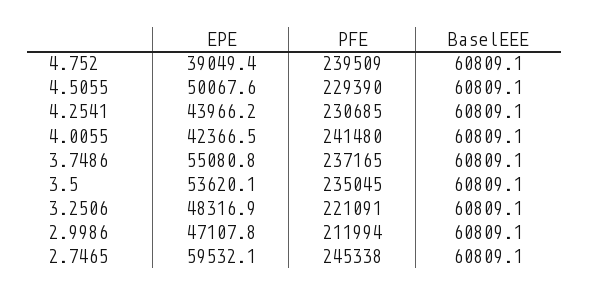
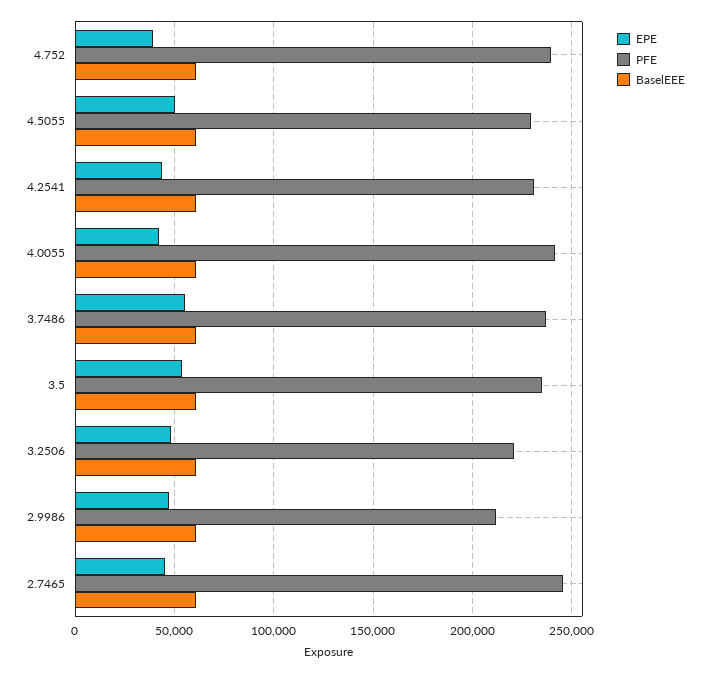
  {
    "EPE": {
      "4.752": 39049.4,
      "4.5055": 50067.6,
      "4.2541": 43966.2,
      "4.0055": 42366.5,
      "3.7486": 55080.8,
      "3.5": 53620.1,
      "3.2506": 48316.9,
      "2.9986": 47107.8,
-     "2.7465": 59532.1
+     "2.7465": 45000
    },
    "PFE": {
      "4.752": 239509,
      "4.5055": 229390,
      "4.2541": 230685,
      "4.0055": 241480,
      "3.7486": 237165,
      "3.5": 235045,
      "3.2506": 221091,
      "2.9986": 211994,
      "2.7465": 245338
    },
    "BaselEEE": {
      "4.752": 60809.1,
      "4.5055": 60809.1,
      "4.2541": 60809.1,
      "4.0055": 60809.1,
      "3.7486": 60809.1,
      "3.5": 60809.1,
      "3.2506": 60809.1,
      "2.9986": 60809.1,
      "2.7465": 60809.1
    }
  }

